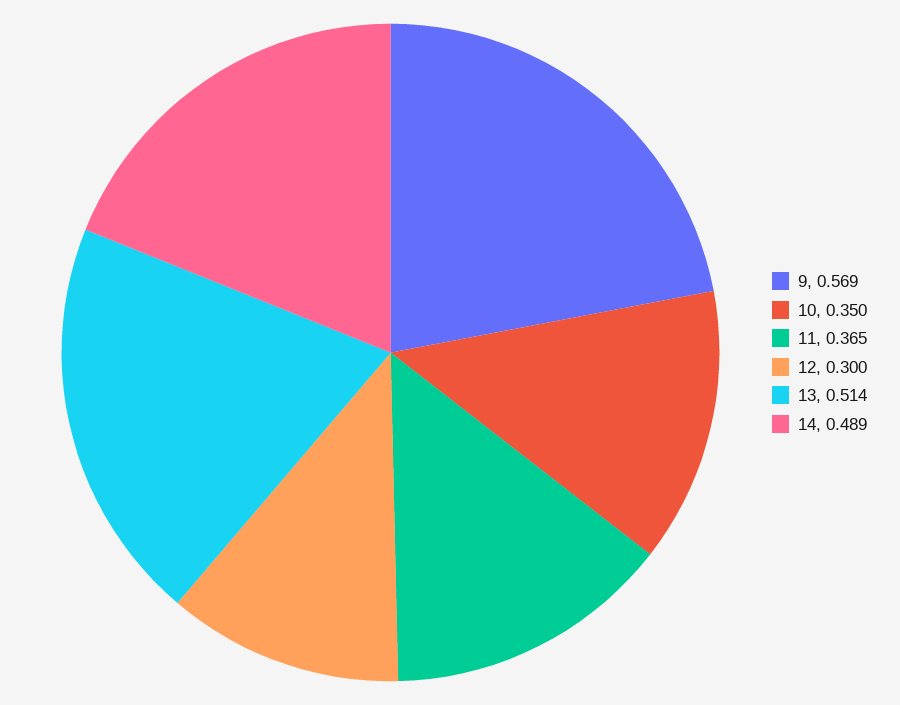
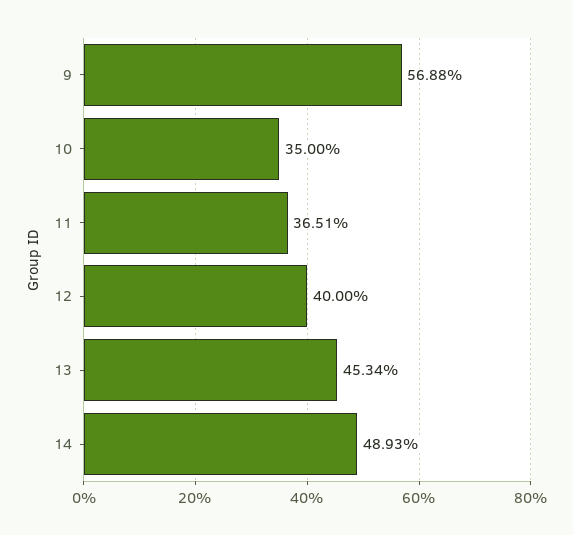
  {
    "9": 0.5688,
    "10": 0.35,
    "11": 0.3651,
-   "12": 0.3,
+   "12": 0.4,
-   "13": 0.514,
+   "13": 0.4534,
    "14": 0.4893
  }

